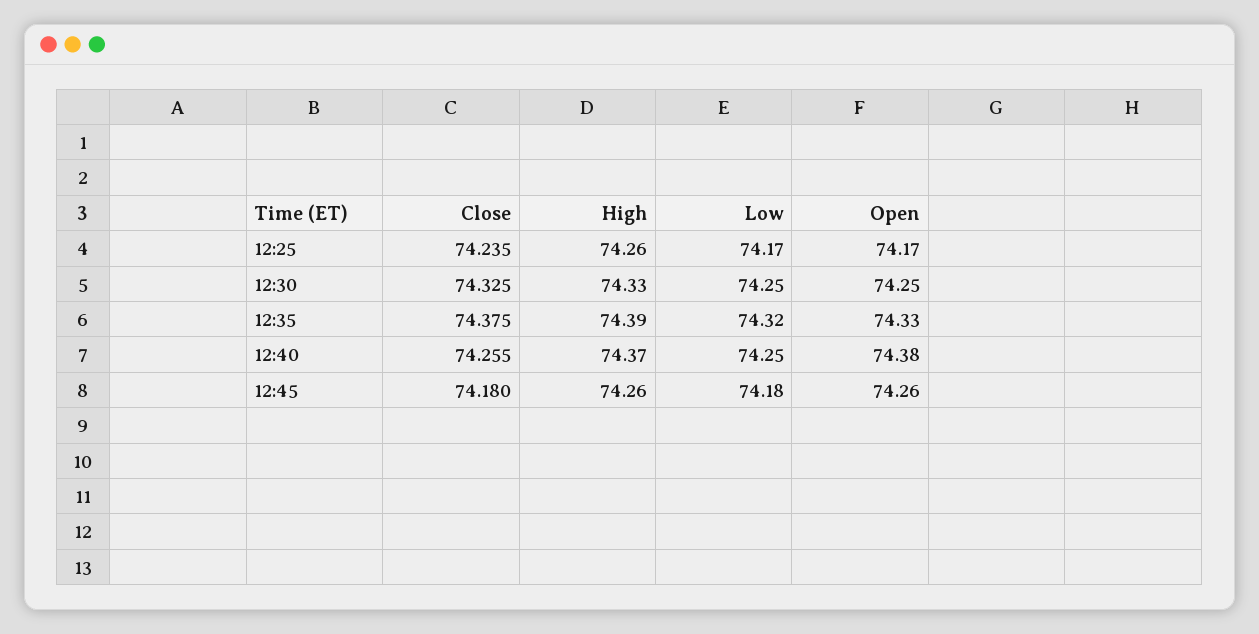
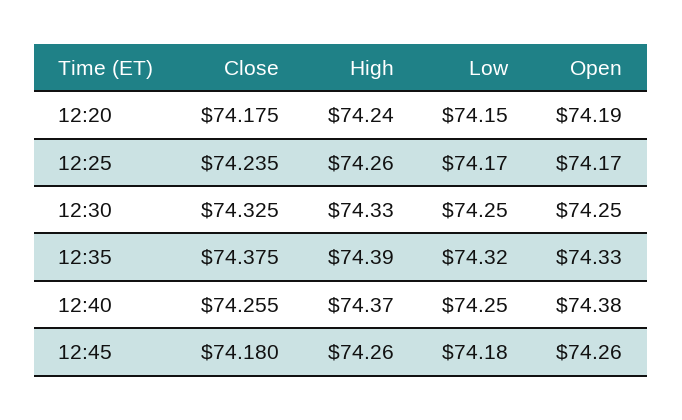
  {
    "Close": {
      "12:25": 74.235,
      "12:30": 74.325,
      "12:35": 74.375,
      "12:40": 74.255,
-     "12:45": 74.18
+     "12:45": 74.18,
+     "12:20": 74.175
    },
    "High": {
      "12:25": 74.26,
      "12:30": 74.33,
      "12:35": 74.39,
      "12:40": 74.37,
-     "12:45": 74.26
+     "12:45": 74.26,
+     "12:20": 74.24
    },
    "Low": {
      "12:25": 74.17,
      "12:30": 74.25,
      "12:35": 74.32,
      "12:40": 74.25,
-     "12:45": 74.18
+     "12:45": 74.18,
+     "12:20": 74.15
    },
    "Open": {
      "12:25": 74.17,
      "12:30": 74.25,
      "12:35": 74.33,
      "12:40": 74.38,
-     "12:45": 74.26
+     "12:45": 74.26,
+     "12:20": 74.19
    }
  }

